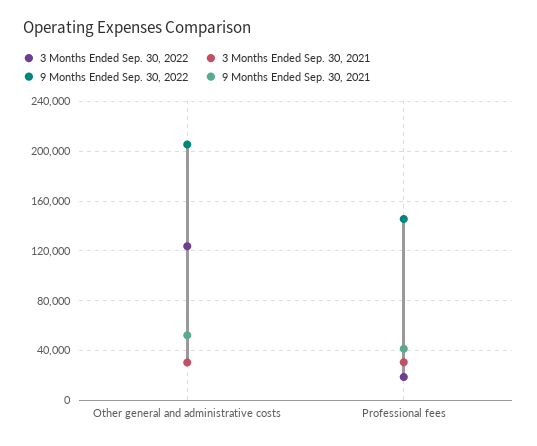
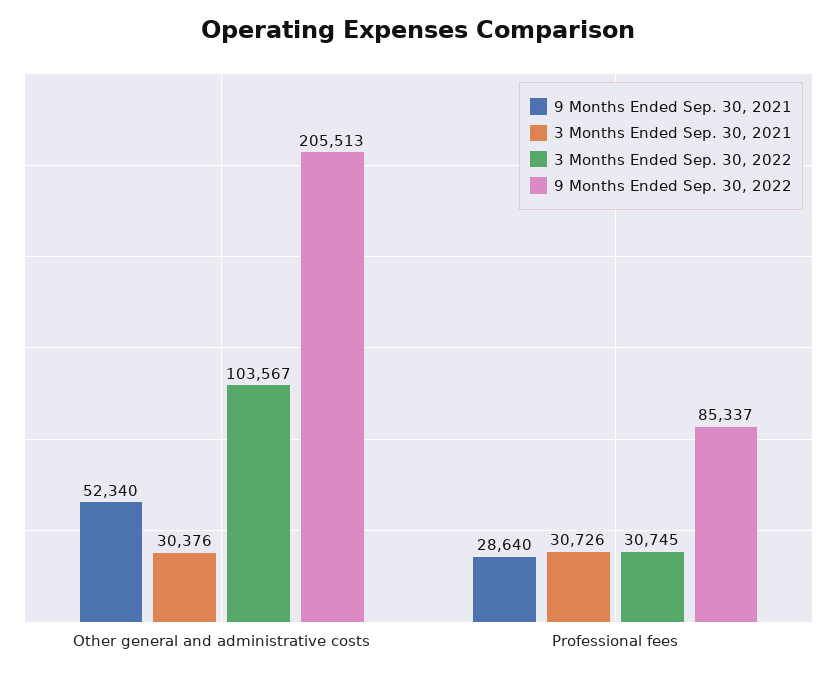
  {
    "3 Months Ended Sep. 30, 2022": {
-     "Other general and administrative costs": 125000,
+     "Other general and administrative costs": 103567,
-     "Professional fees": 20000
+     "Professional fees": 30745
    },
    "3 Months Ended Sep. 30, 2021": {
      "Other general and administrative costs": 30376,
      "Professional fees": 30726
    },
    "9 Months Ended Sep. 30, 2022": {
      "Other general and administrative costs": 205513,
-     "Professional fees": 145000
+     "Professional fees": 85337
    },
    "9 Months Ended Sep. 30, 2021": {
      "Other general and administrative costs": 52340,
-     "Professional fees": 40000
+     "Professional fees": 28640
    }
  }

